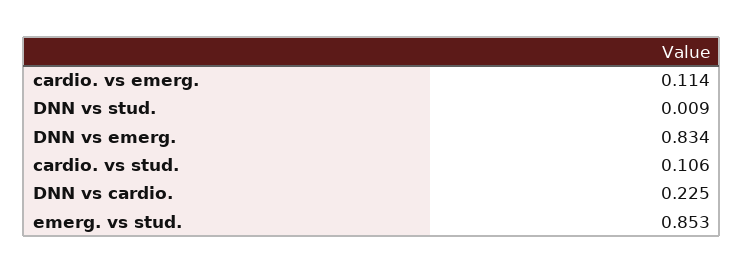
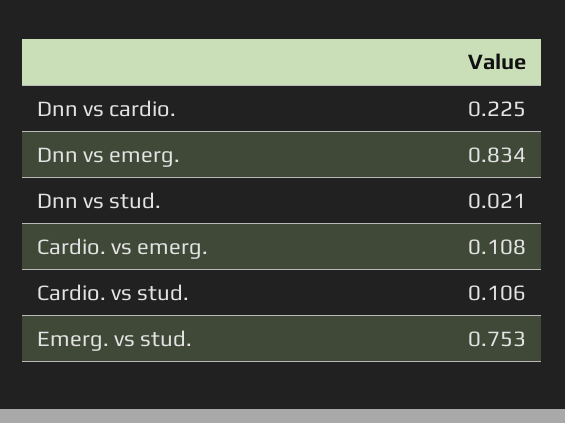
  {
-   "cardio. vs emerg.": 0.114,
+   "cardio. vs emerg.": 0.108,
-   "DNN vs stud.": 0.009,
+   "DNN vs stud.": 0.021,
    "DNN vs emerg.": 0.834,
    "cardio. vs stud.": 0.106,
    "DNN vs cardio.": 0.225,
-   "emerg. vs stud.": 0.853
+   "emerg. vs stud.": 0.753
  }

